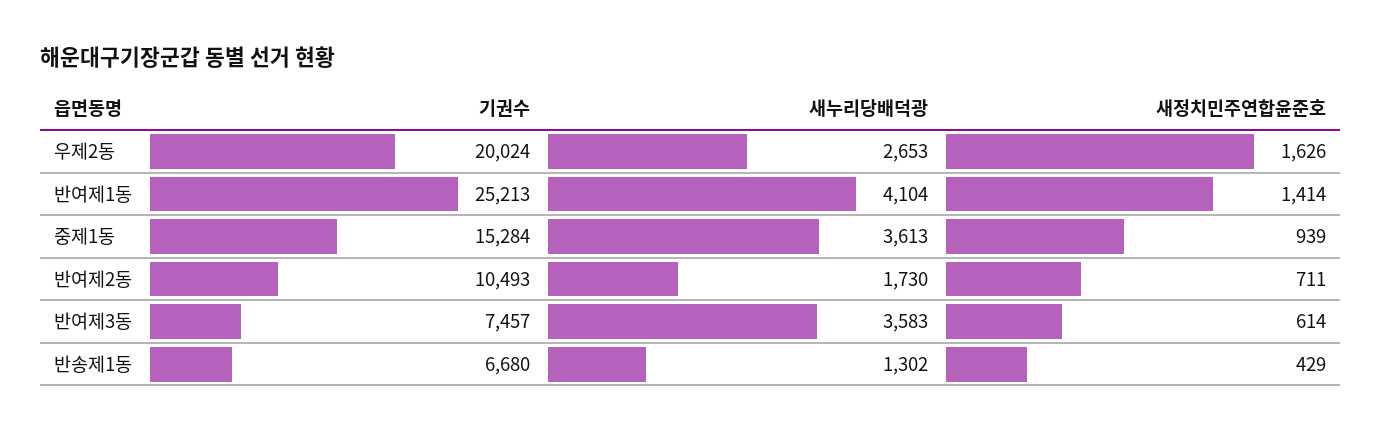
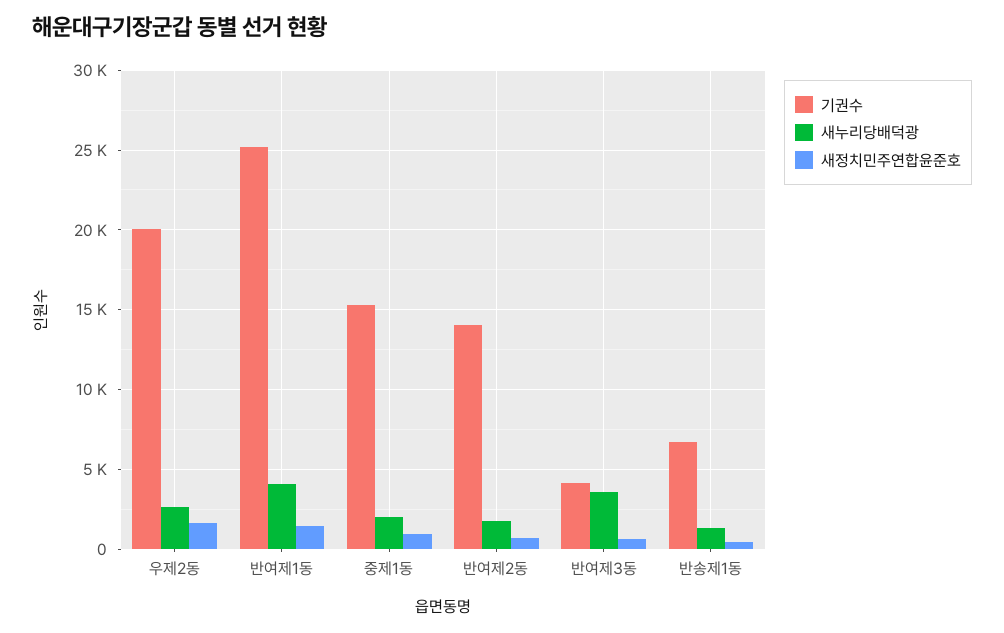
  {
    "기권수": {
      "우제2동": 20024,
      "반여제1동": 25213,
      "중제1동": 15284,
-     "반여제2동": 10493,
+     "반여제2동": 14000,
-     "반여제3동": 7457,
+     "반여제3동": 4000,
      "반송제1동": 6680
    },
    "새누리당배덕광": {
      "우제2동": 2653,
      "반여제1동": 4104,
-     "중제1동": 3613,
+     "중제1동": 2000,
      "반여제2동": 1730,
      "반여제3동": 3583,
      "반송제1동": 1302
    },
    "새정치민주연합윤준호": {
      "우제2동": 1626,
      "반여제1동": 1414,
      "중제1동": 939,
      "반여제2동": 711,
      "반여제3동": 614,
      "반송제1동": 429
    }
  }

